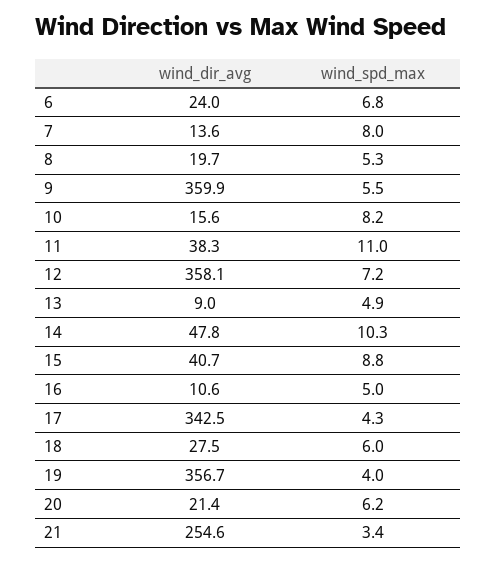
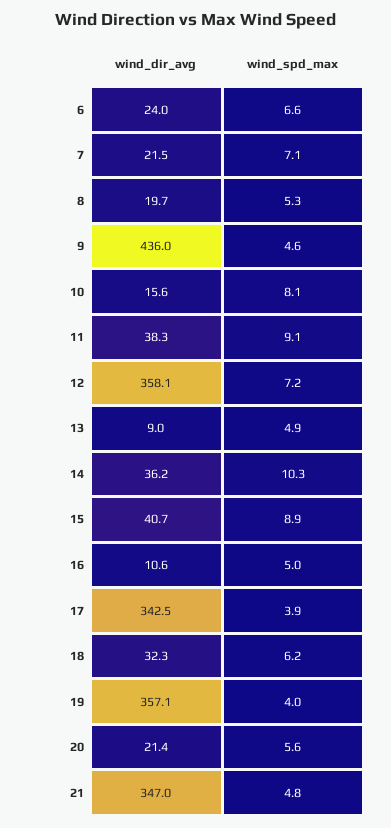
  {
    "wind_dir_avg": {
      "6": 24,
-     "7": 13.6,
+     "7": 21.5,
      "8": 19.7,
-     "9": 359.9,
+     "9": 436,
      "10": 15.6,
      "11": 38.3,
      "12": 358.1,
      "13": 9,
-     "14": 47.8,
+     "14": 36.2,
      "15": 40.7,
      "16": 10.6,
      "17": 342.5,
-     "18": 27.5,
+     "18": 32.3,
-     "19": 356.7,
+     "19": 357.1,
      "20": 21.4,
-     "21": 254.6
+     "21": 347
    },
    "wind_spd_max": {
-     "6": 6.8,
+     "6": 6.6,
-     "7": 8,
+     "7": 7.1,
      "8": 5.3,
-     "9": 5.5,
+     "9": 4.6,
-     "10": 8.2,
+     "10": 8.1,
-     "11": 11,
+     "11": 9.1,
      "12": 7.2,
      "13": 4.9,
      "14": 10.3,
-     "15": 8.8,
+     "15": 8.9,
      "16": 5,
-     "17": 4.3,
+     "17": 3.9,
-     "18": 6,
+     "18": 6.2,
      "19": 4,
-     "20": 6.2,
+     "20": 5.6,
-     "21": 3.4
+     "21": 4.8
    }
  }

